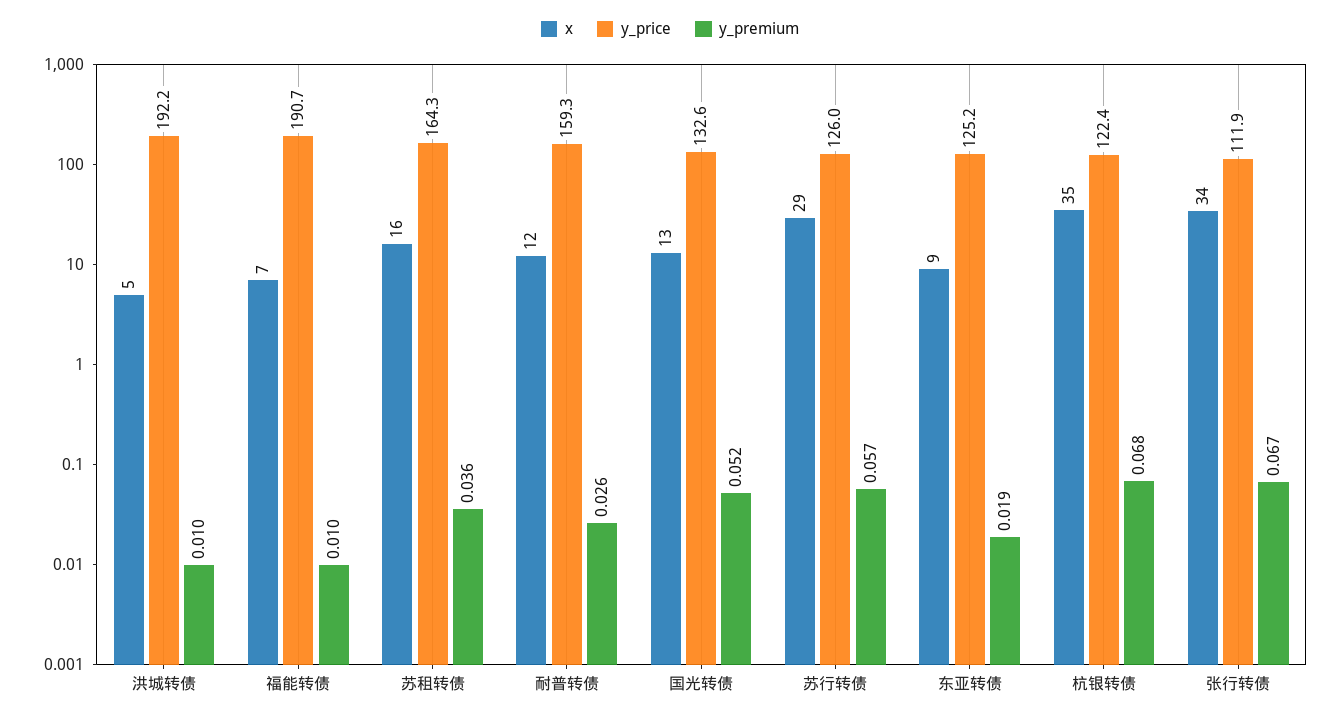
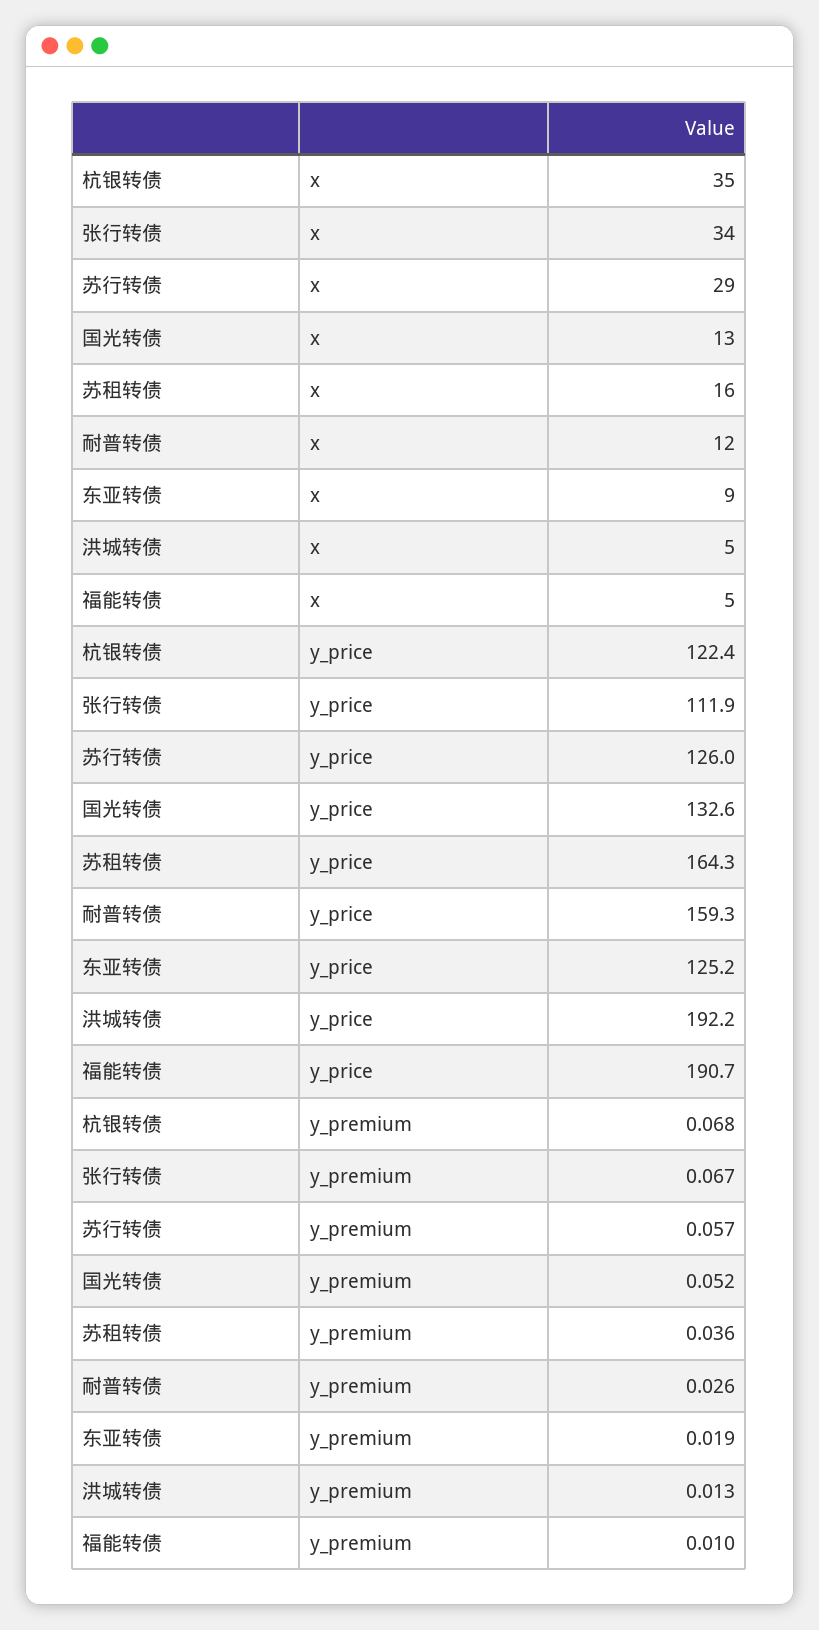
  {
    "x": {
      "洪城转债": 5,
-     "福能转债": 7,
+     "福能转债": 5,
      "苏租转债": 16,
      "耐普转债": 12,
      "国光转债": 13,
      "苏行转债": 29,
      "东亚转债": 9,
      "杭银转债": 35,
      "张行转债": 34
    },
    "y_price": {
      "洪城转债": 192.2,
      "福能转债": 190.7,
      "苏租转债": 164.3,
      "耐普转债": 159.3,
      "国光转债": 132.6,
      "苏行转债": 126,
      "东亚转债": 125.2,
      "杭银转债": 122.4,
      "张行转债": 111.9
    },
    "y_premium": {
-     "洪城转债": 0.01,
+     "洪城转债": 0.013,
      "福能转债": 0.01,
      "苏租转债": 0.036,
      "耐普转债": 0.026,
      "国光转债": 0.052,
      "苏行转债": 0.057,
      "东亚转债": 0.019,
      "杭银转债": 0.068,
      "张行转债": 0.067
    }
  }

